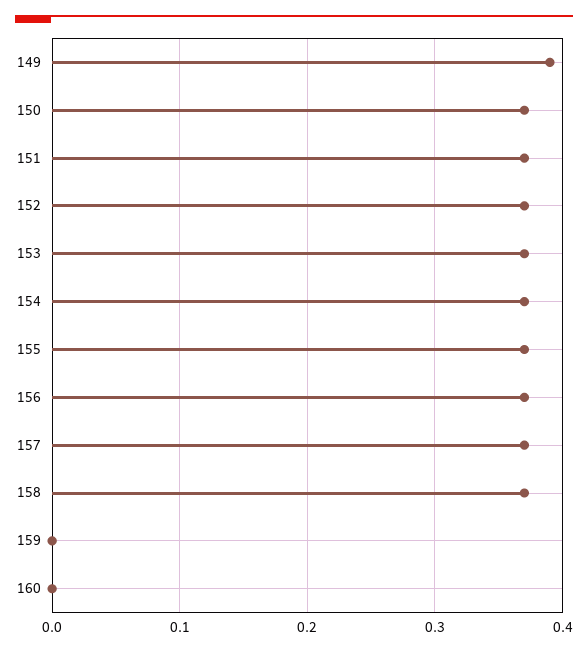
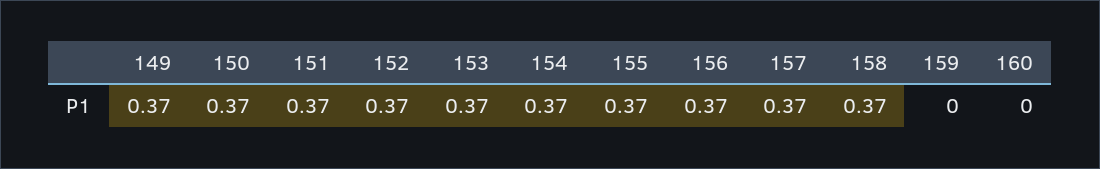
  {
-   "149": 0.39,
+   "149": 0.37,
    "150": 0.37,
    "151": 0.37,
    "152": 0.37,
    "153": 0.37,
    "154": 0.37,
    "155": 0.37,
    "156": 0.37,
    "157": 0.37,
    "158": 0.37,
    "159": 0,
    "160": 0
  }

